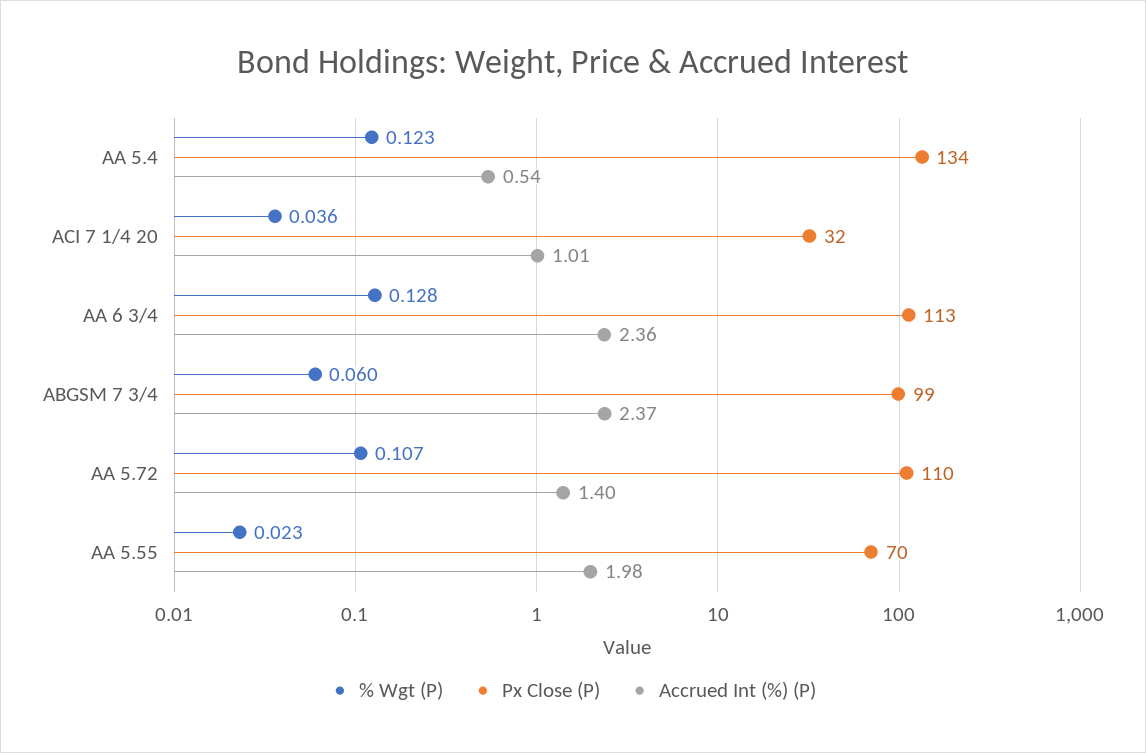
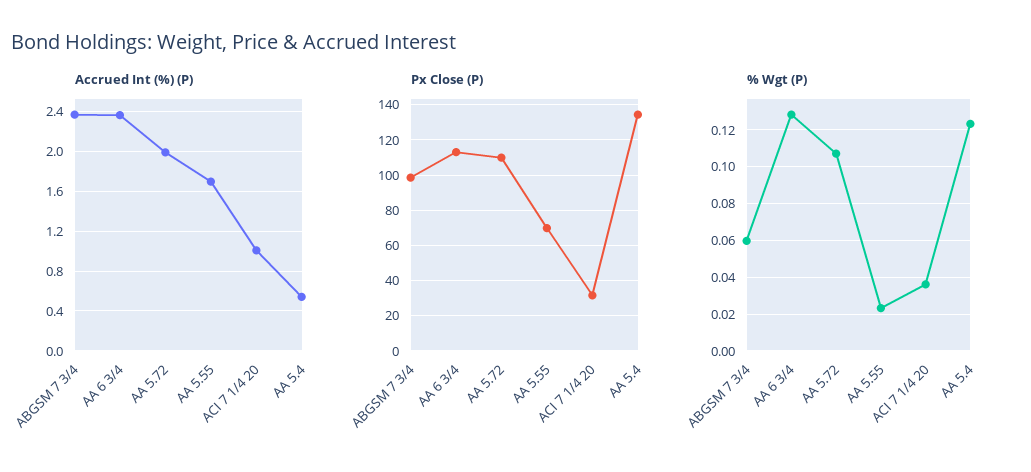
  {
    "% Wgt (P)": {
      "AA 5.4": 0.123,
      "ACI 7 1/4 20": 0.036,
      "AA 6 3/4": 0.128,
      "ABGSM 7 3/4": 0.06,
      "AA 5.72": 0.107,
      "AA 5.55": 0.023
    },
    "Px Close (P)": {
      "AA 5.4": 134,
      "ACI 7 1/4 20": 32,
      "AA 6 3/4": 113,
      "ABGSM 7 3/4": 99,
      "AA 5.72": 110,
      "AA 5.55": 70
    },
    "Accrued Int (%) (P)": {
      "AA 5.4": 0.54,
      "ACI 7 1/4 20": 1.01,
      "AA 6 3/4": 2.36,
      "ABGSM 7 3/4": 2.37,
-     "AA 5.72": 1.4,
+     "AA 5.72": 2,
-     "AA 5.55": 1.98
+     "AA 5.55": 1.7
    }
  }

